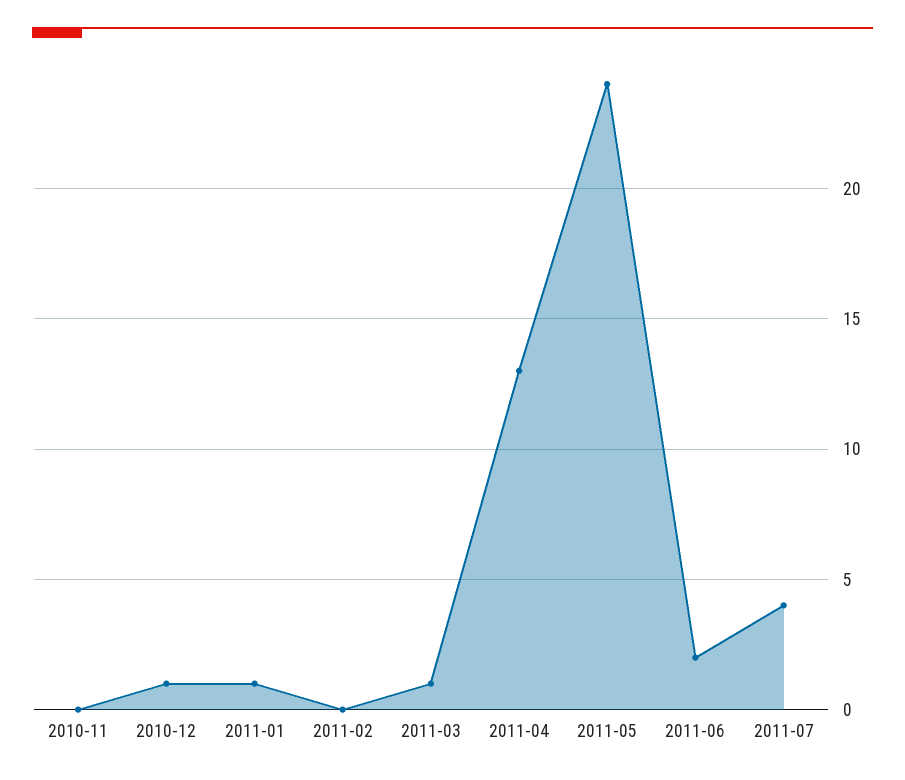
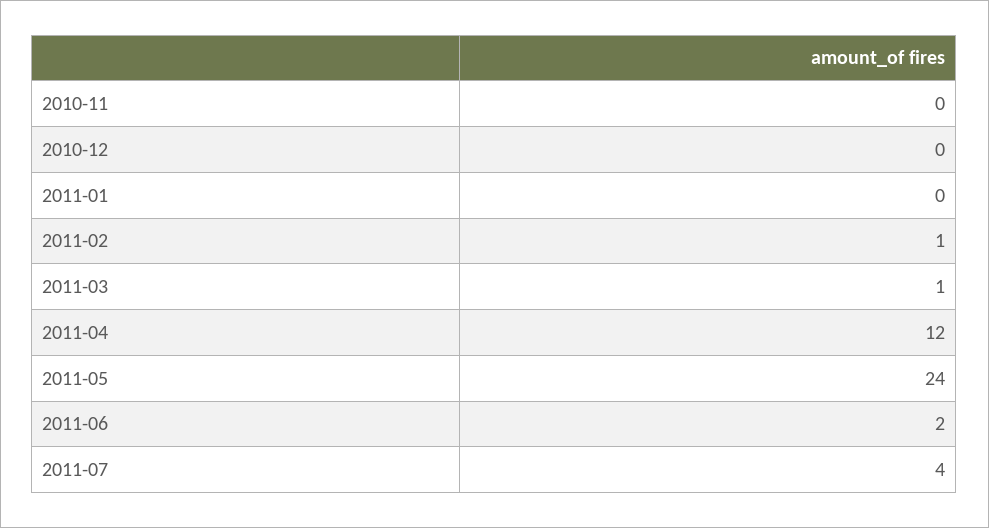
  {
    "2010-11": 0,
-   "2010-12": 1,
+   "2010-12": 0,
-   "2011-01": 1,
+   "2011-01": 0,
-   "2011-02": 0,
+   "2011-02": 1,
    "2011-03": 1,
-   "2011-04": 13,
+   "2011-04": 12,
    "2011-05": 24,
    "2011-06": 2,
    "2011-07": 4
  }

